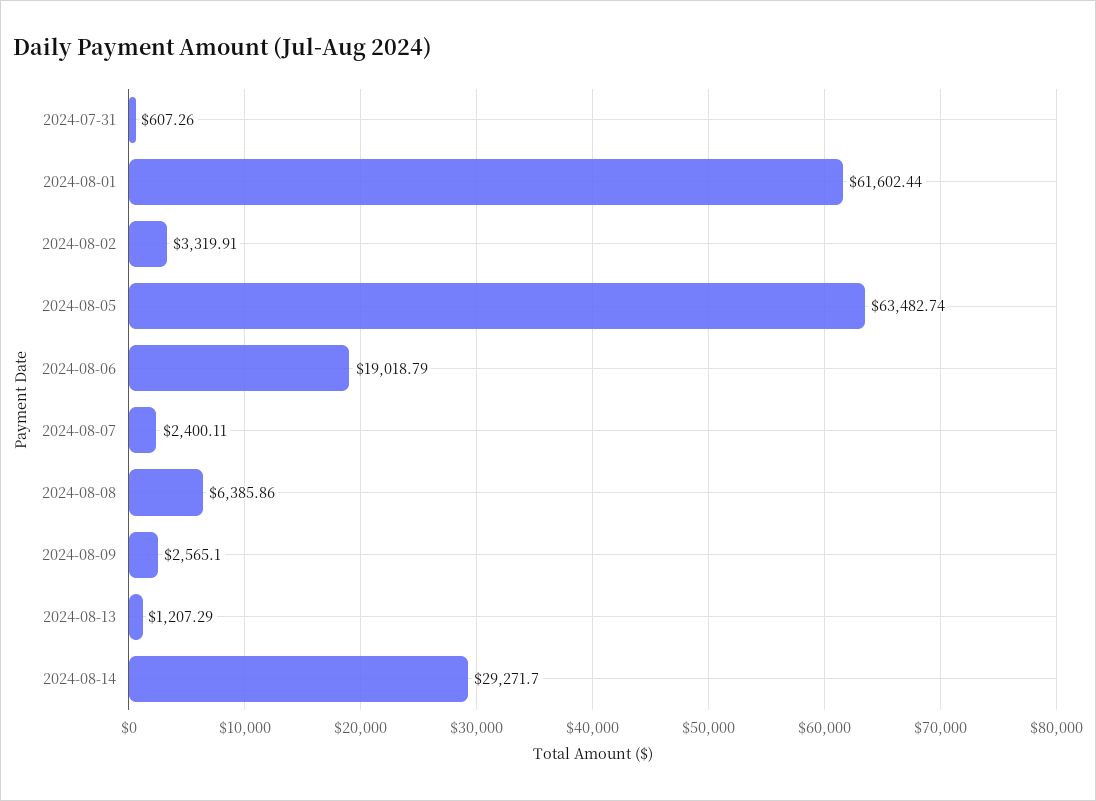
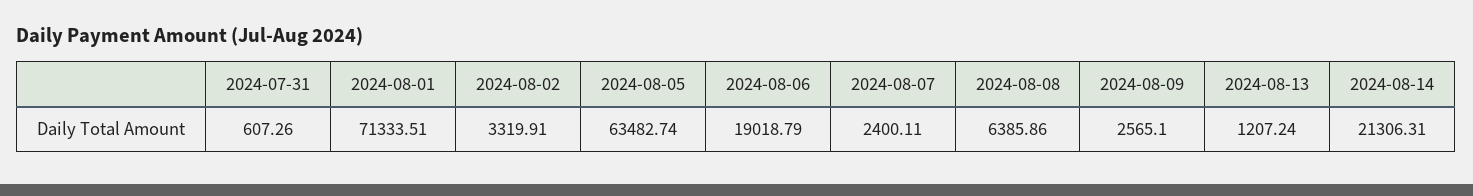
  {
    "2024-07-31": 607.26,
-   "2024-08-01": 61602.44,
+   "2024-08-01": 71333.51,
    "2024-08-02": 3319.91,
    "2024-08-05": 63482.74,
    "2024-08-06": 19018.79,
    "2024-08-07": 2400.11,
    "2024-08-08": 6385.86,
    "2024-08-09": 2565.1,
-   "2024-08-13": 1207.29,
+   "2024-08-13": 1207.24,
-   "2024-08-14": 29271.7
+   "2024-08-14": 21306.31
  }

